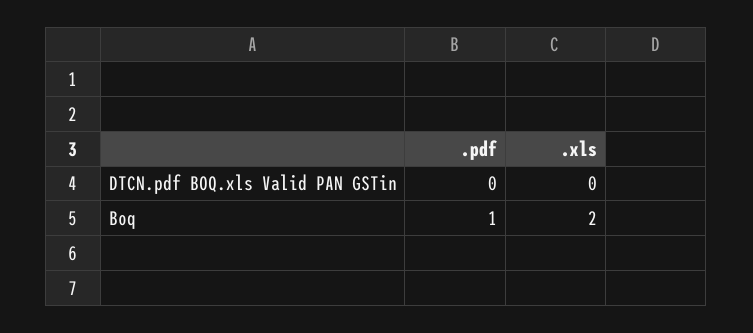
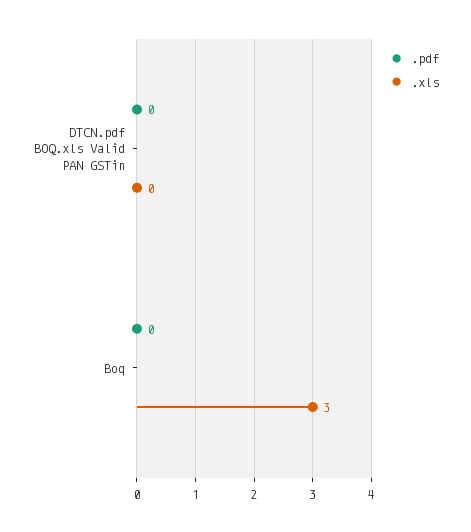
  {
    ".pdf": {
      "DTCN.pdf BOQ.xls Valid PAN GSTin": 0,
-     "Boq": 1
+     "Boq": 0
    },
    ".xls": {
      "DTCN.pdf BOQ.xls Valid PAN GSTin": 0,
-     "Boq": 2
+     "Boq": 3
    }
  }

